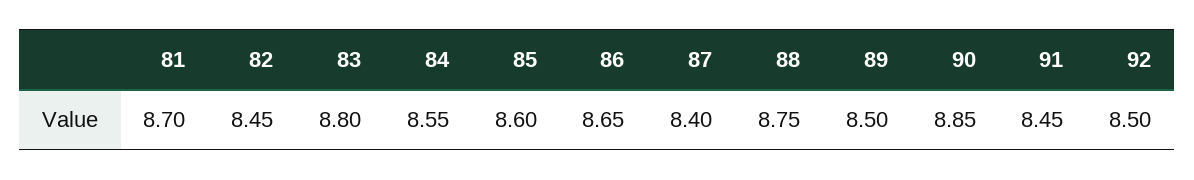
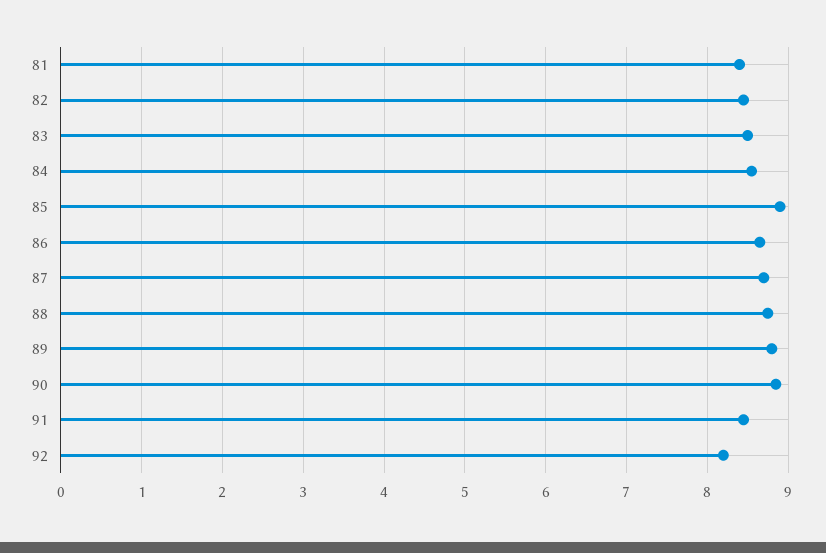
  {
-   "81": 8.7,
+   "81": 8.4,
    "82": 8.45,
-   "83": 8.8,
+   "83": 8.5,
    "84": 8.55,
-   "85": 8.6,
+   "85": 8.9,
    "86": 8.65,
-   "87": 8.4,
+   "87": 8.7,
    "88": 8.75,
-   "89": 8.5,
+   "89": 8.8,
    "90": 8.85,
    "91": 8.45,
-   "92": 8.5
+   "92": 8.2
  }

